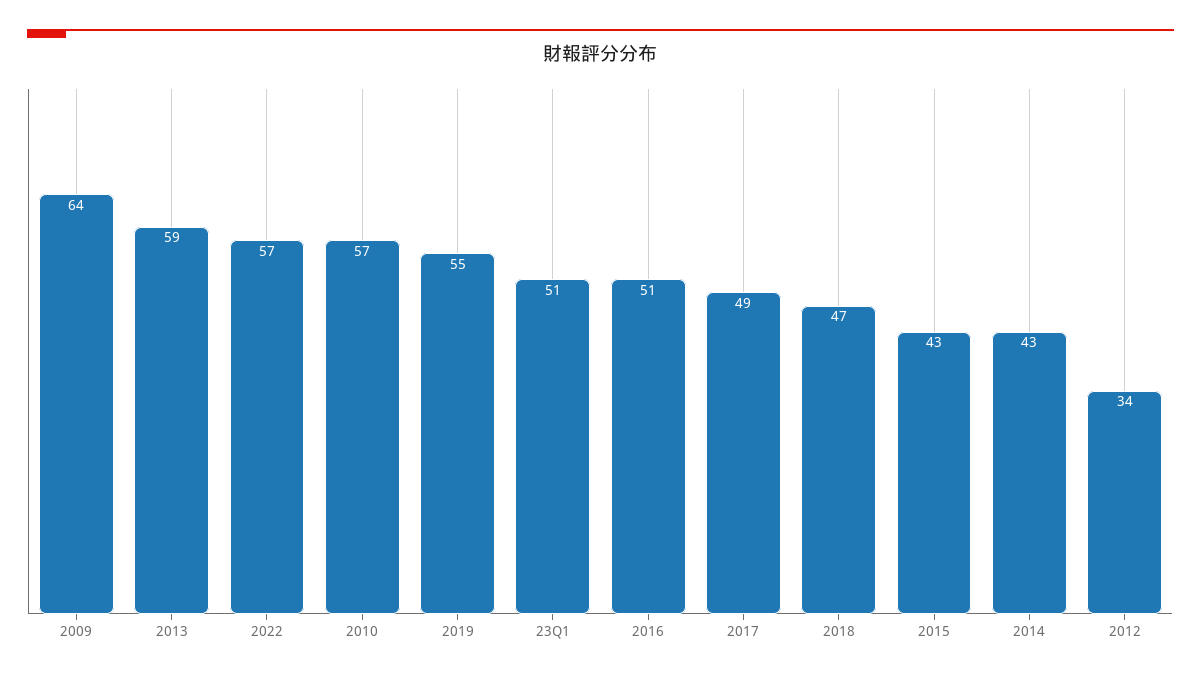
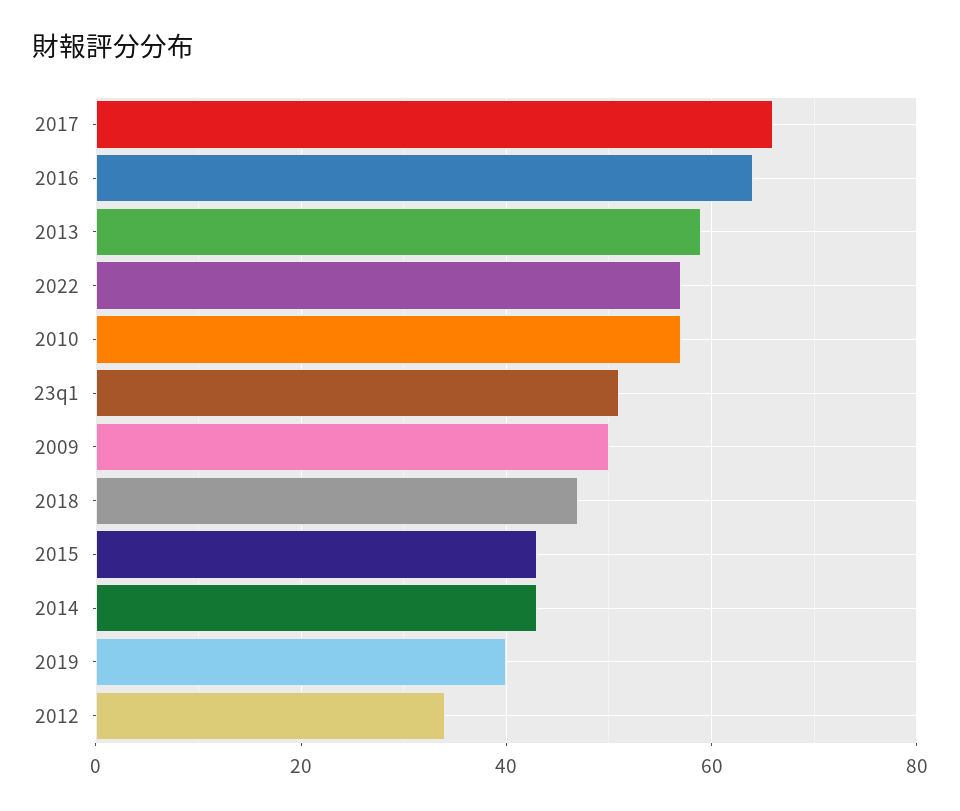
  {
-   "2009": 64,
+   "2009": 50,
    "2013": 59,
    "2022": 57,
    "2010": 57,
-   "2019": 55,
+   "2019": 40,
    "23Q1": 51,
-   "2016": 51,
+   "2016": 65,
-   "2017": 49,
+   "2017": 65,
    "2018": 47,
    "2015": 43,
    "2014": 43,
    "2012": 34
  }

